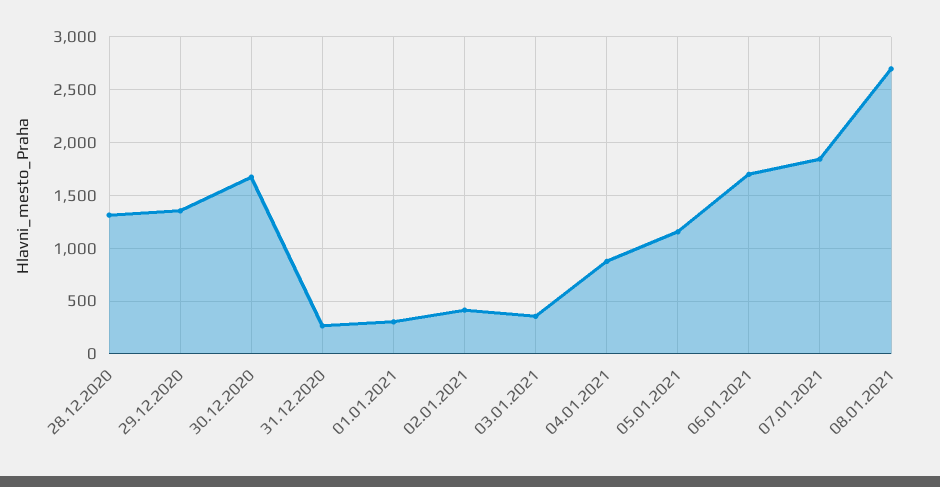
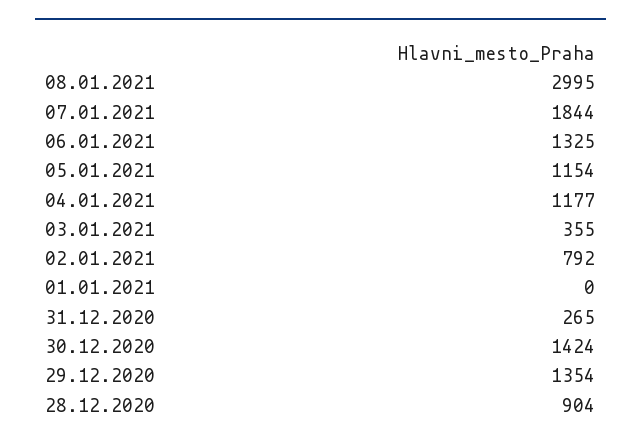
  {
-   "28.12.2020": 1300,
+   "28.12.2020": 904,
    "29.12.2020": 1354,
-   "30.12.2020": 1700,
+   "30.12.2020": 1424,
    "31.12.2020": 265,
-   "01.01.2021": 300,
+   "01.01.2021": 0,
-   "02.01.2021": 400,
+   "02.01.2021": 792,
    "03.01.2021": 355,
-   "04.01.2021": 900,
+   "04.01.2021": 1177,
    "05.01.2021": 1154,
-   "06.01.2021": 1700,
+   "06.01.2021": 1325,
    "07.01.2021": 1844,
-   "08.01.2021": 2700
+   "08.01.2021": 2995
  }

